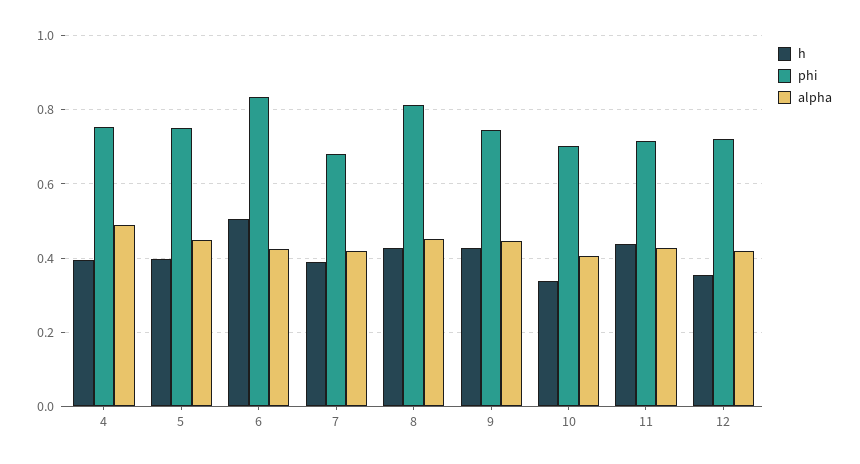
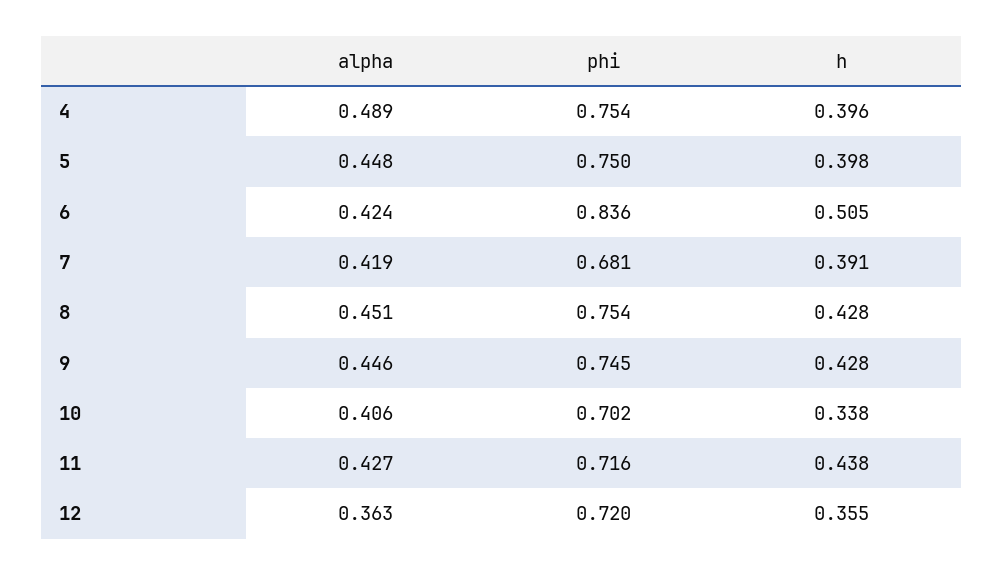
  {
    "h": {
      "4": 0.396,
      "5": 0.398,
      "6": 0.505,
      "7": 0.391,
      "8": 0.428,
      "9": 0.428,
      "10": 0.338,
      "11": 0.438,
      "12": 0.355
    },
    "phi": {
      "4": 0.754,
      "5": 0.75,
      "6": 0.836,
      "7": 0.681,
-     "8": 0.82,
+     "8": 0.754,
      "9": 0.745,
      "10": 0.702,
      "11": 0.716,
      "12": 0.72
    },
    "alpha": {
      "4": 0.489,
      "5": 0.448,
      "6": 0.424,
      "7": 0.419,
      "8": 0.451,
      "9": 0.446,
      "10": 0.406,
      "11": 0.427,
-     "12": 0.42
+     "12": 0.363
    }
  }

